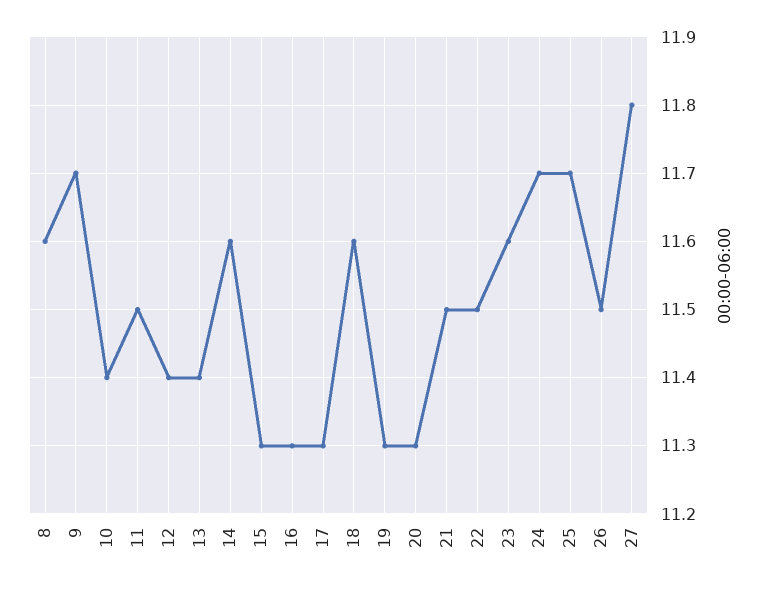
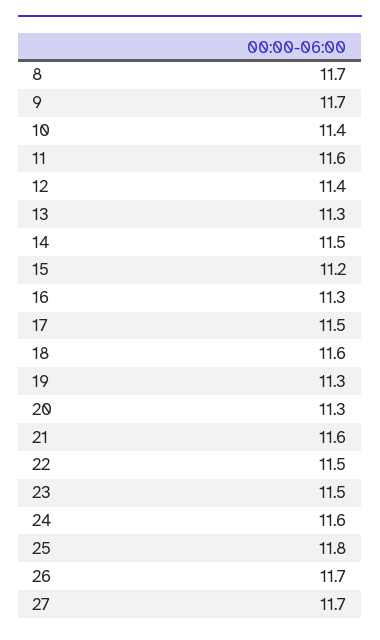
  {
-   "8": 11.6,
+   "8": 11.7,
    "9": 11.7,
    "10": 11.4,
-   "11": 11.5,
+   "11": 11.6,
    "12": 11.4,
-   "13": 11.4,
+   "13": 11.3,
-   "14": 11.6,
+   "14": 11.5,
-   "15": 11.3,
+   "15": 11.2,
    "16": 11.3,
-   "17": 11.3,
+   "17": 11.5,
    "18": 11.6,
    "19": 11.3,
    "20": 11.3,
-   "21": 11.5,
+   "21": 11.6,
    "22": 11.5,
-   "23": 11.6,
+   "23": 11.5,
-   "24": 11.7,
+   "24": 11.6,
-   "25": 11.7,
+   "25": 11.8,
-   "26": 11.5,
+   "26": 11.7,
-   "27": 11.8
+   "27": 11.7
  }

